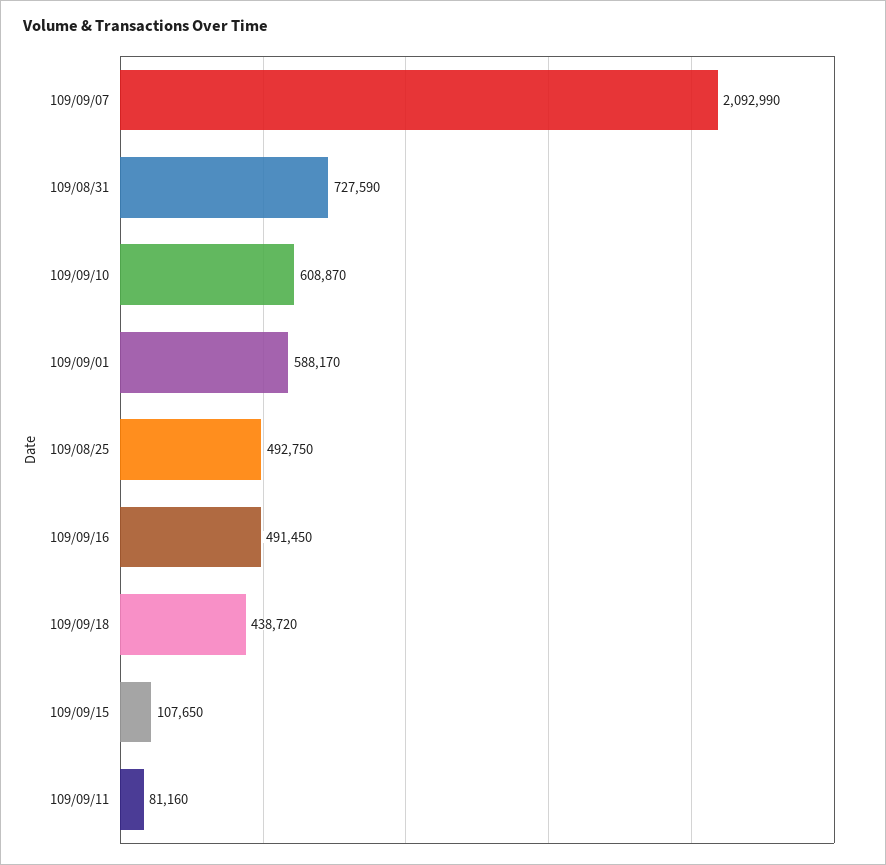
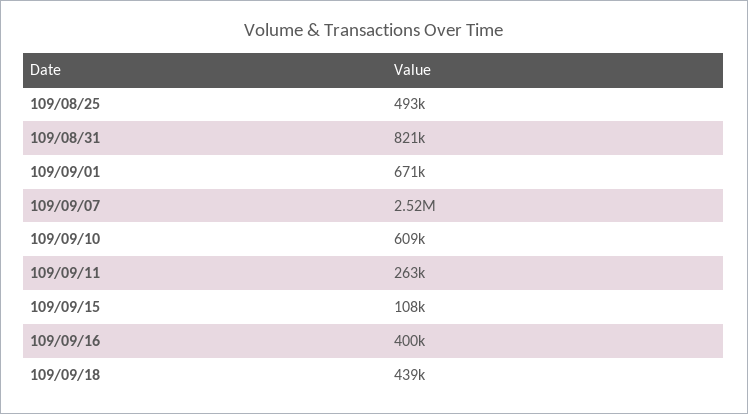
  {
-   "109/09/07": 2092990,
+   "109/09/07": 2520000,
-   "109/08/31": 727590,
+   "109/08/31": 821000,
    "109/09/10": 608870,
-   "109/09/01": 588170,
+   "109/09/01": 671000,
    "109/08/25": 492750,
-   "109/09/16": 491450,
+   "109/09/16": 400000,
    "109/09/18": 438720,
    "109/09/15": 107650,
-   "109/09/11": 81160
+   "109/09/11": 263000
  }

